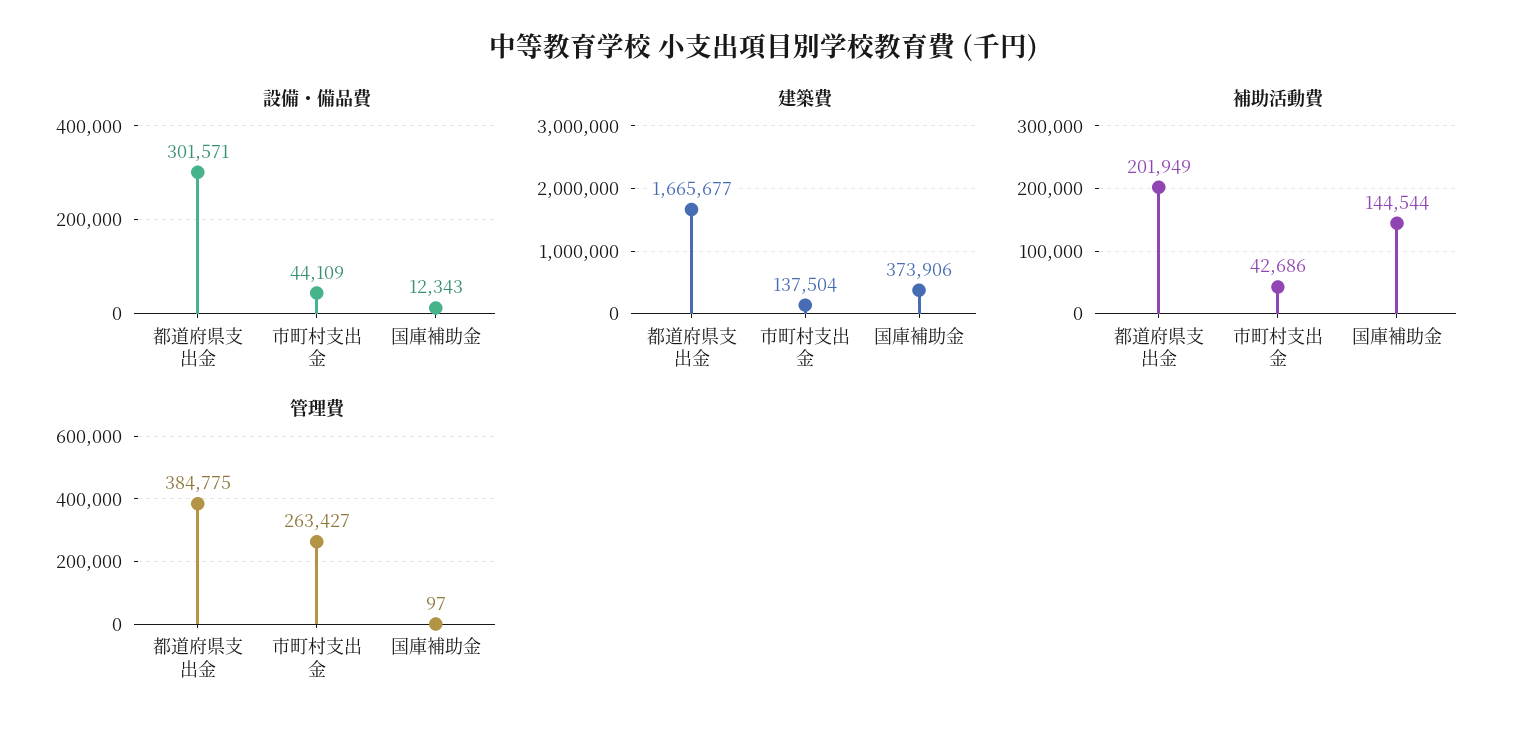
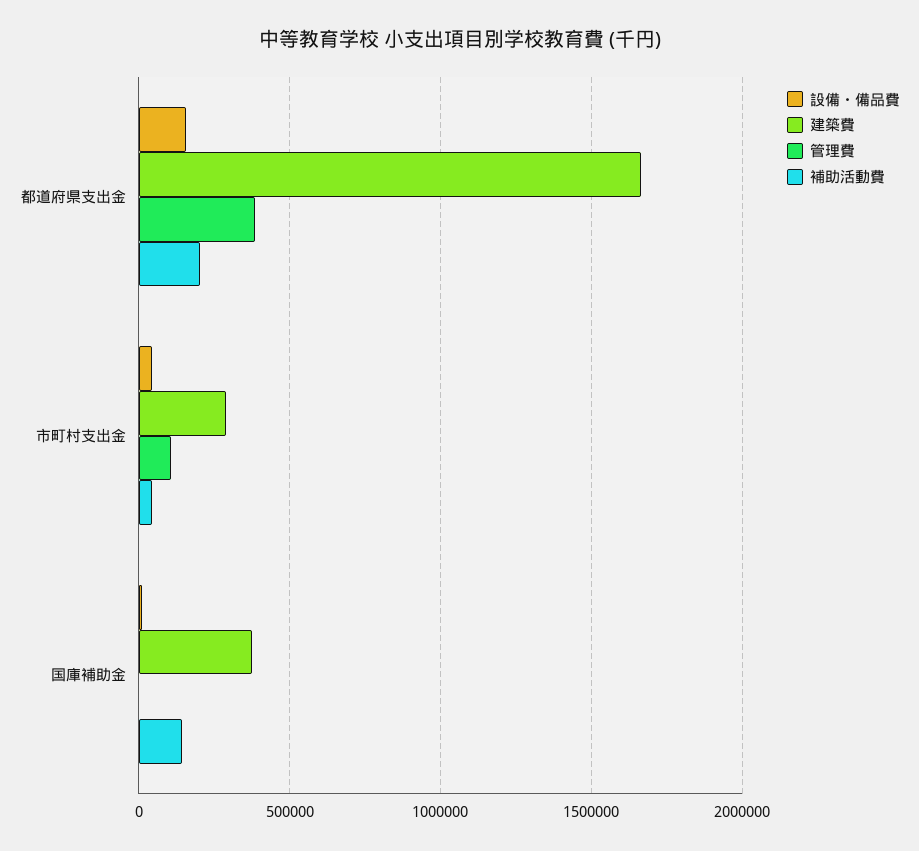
  {
    "設備・備品費": {
-     "都道府県支出金": 301571,
+     "都道府県支出金": 150000,
      "市町村支出金": 44109,
      "国庫補助金": 12343
    },
    "建築費": {
      "都道府県支出金": 1665677,
-     "市町村支出金": 137504,
+     "市町村支出金": 300000,
      "国庫補助金": 373906
    },
    "補助活動費": {
      "都道府県支出金": 201949,
      "市町村支出金": 42686,
      "国庫補助金": 144544
    },
    "管理費": {
      "都道府県支出金": 384775,
-     "市町村支出金": 263427,
+     "市町村支出金": 100000,
      "国庫補助金": 97
    }
  }

